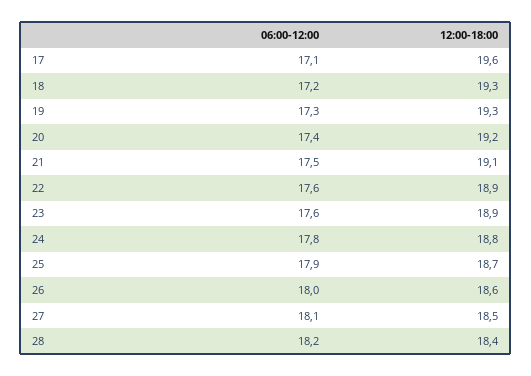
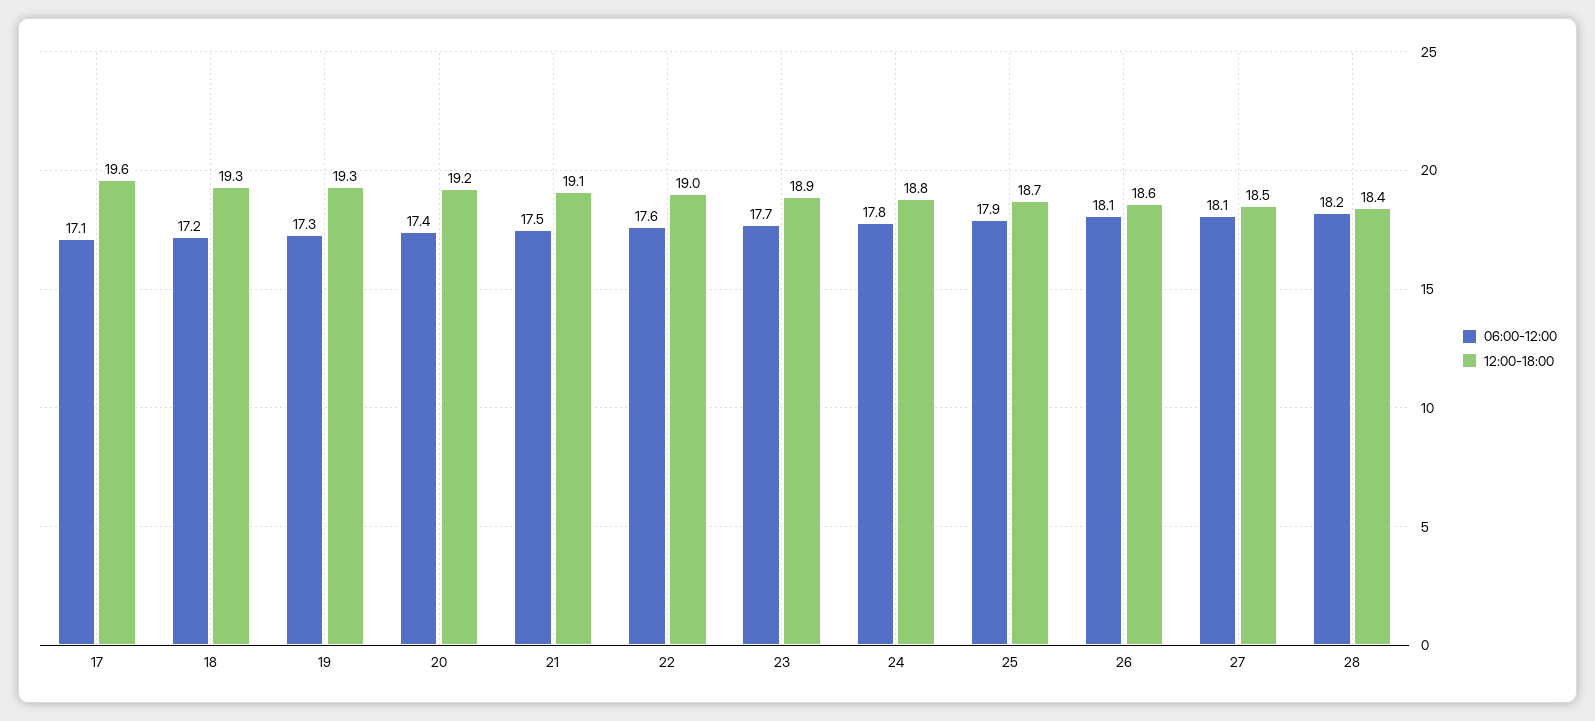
  {
    "06:00-12:00": {
      "17": 17.1,
      "18": 17.2,
      "19": 17.3,
      "20": 17.4,
      "21": 17.5,
      "22": 17.6,
-     "23": 17.6,
+     "23": 17.7,
      "24": 17.8,
      "25": 17.9,
-     "26": 18,
+     "26": 18.1,
      "27": 18.1,
      "28": 18.2
    },
    "12:00-18:00": {
      "17": 19.6,
      "18": 19.3,
      "19": 19.3,
      "20": 19.2,
      "21": 19.1,
-     "22": 18.9,
+     "22": 19,
      "23": 18.9,
      "24": 18.8,
      "25": 18.7,
      "26": 18.6,
      "27": 18.5,
      "28": 18.4
    }
  }

